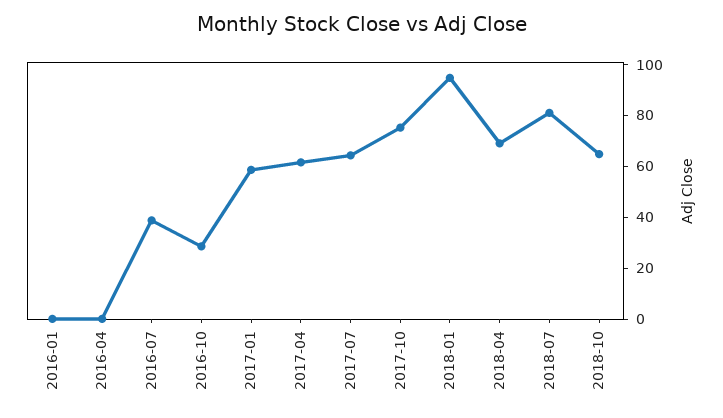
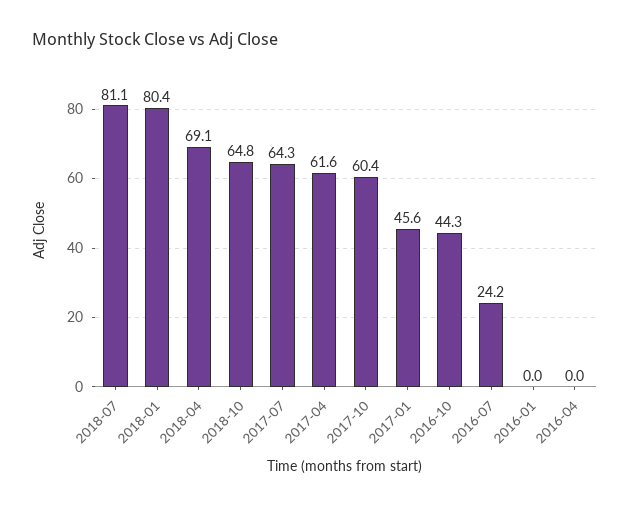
  {
    "2016-01": 0,
    "2016-04": 0,
-   "2016-07": 40,
+   "2016-07": 24.2,
-   "2016-10": 30,
+   "2016-10": 44.3,
-   "2017-01": 60,
+   "2017-01": 45.6,
    "2017-04": 61.6,
    "2017-07": 64.3,
-   "2017-10": 75,
+   "2017-10": 60.4,
-   "2018-01": 95,
+   "2018-01": 80.4,
    "2018-04": 69.1,
    "2018-07": 81.1,
    "2018-10": 64.8
  }

